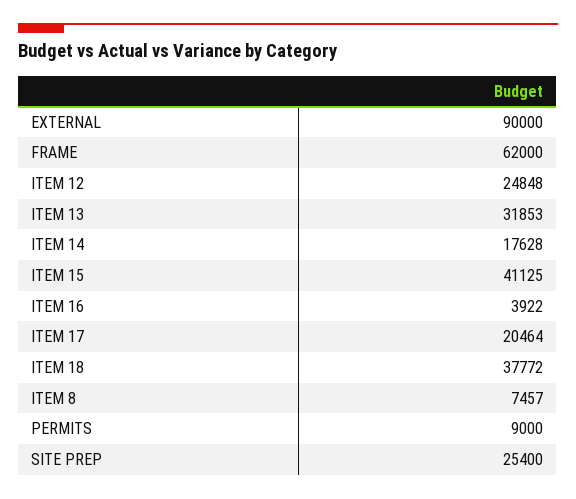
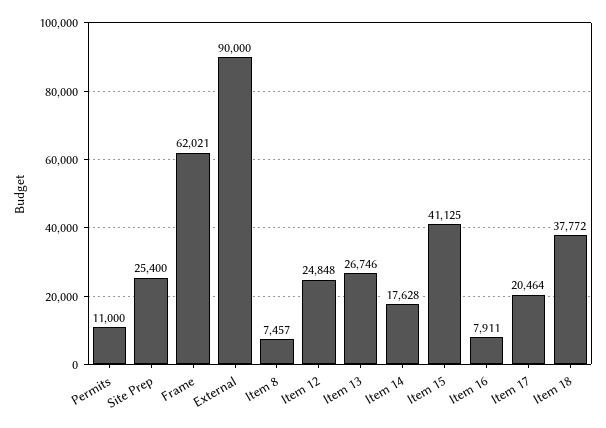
  {
    "EXTERNAL": 90000,
-   "FRAME": 62000,
+   "FRAME": 62021,
    "ITEM 12": 24848,
-   "ITEM 13": 31853,
+   "ITEM 13": 26746,
    "ITEM 14": 17628,
    "ITEM 15": 41125,
-   "ITEM 16": 3922,
+   "ITEM 16": 7911,
    "ITEM 17": 20464,
    "ITEM 18": 37772,
    "ITEM 8": 7457,
-   "PERMITS": 9000,
+   "PERMITS": 11000,
    "SITE PREP": 25400
  }

